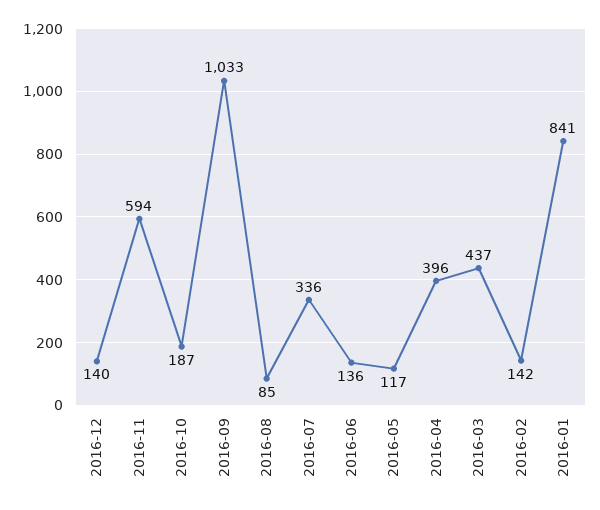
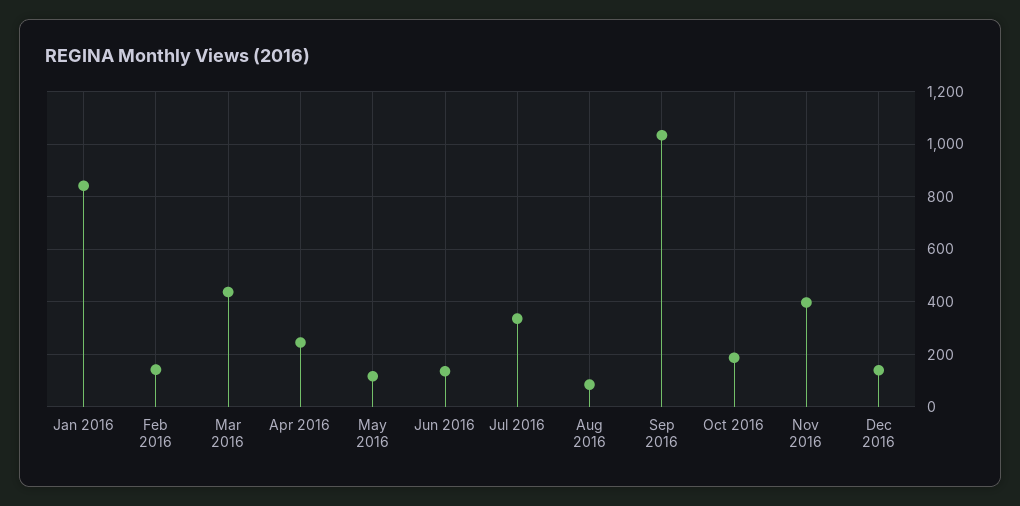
  {
    "2016-12": 140,
-   "2016-11": 594,
+   "2016-11": 400,
    "2016-10": 187,
    "2016-09": 1033,
    "2016-08": 85,
    "2016-07": 336,
    "2016-06": 136,
    "2016-05": 117,
-   "2016-04": 396,
+   "2016-04": 250,
    "2016-03": 437,
    "2016-02": 142,
    "2016-01": 841
  }

